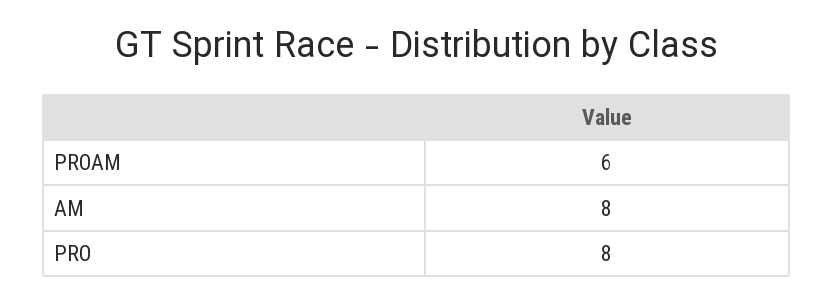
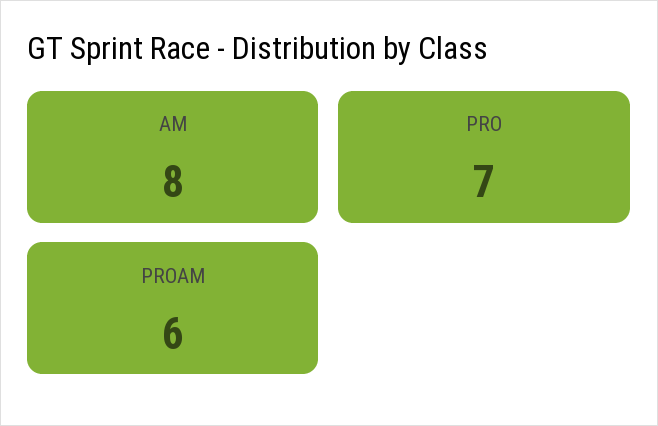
  {
    "PROAM": 6,
    "AM": 8,
-   "PRO": 8
+   "PRO": 7
  }

